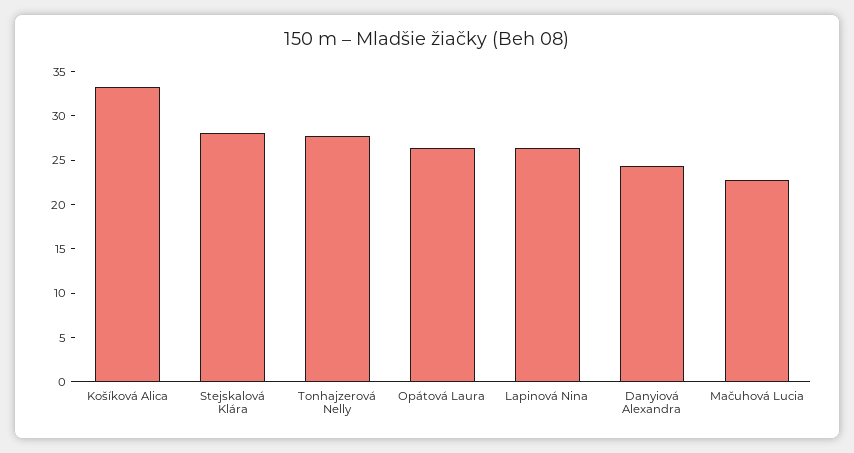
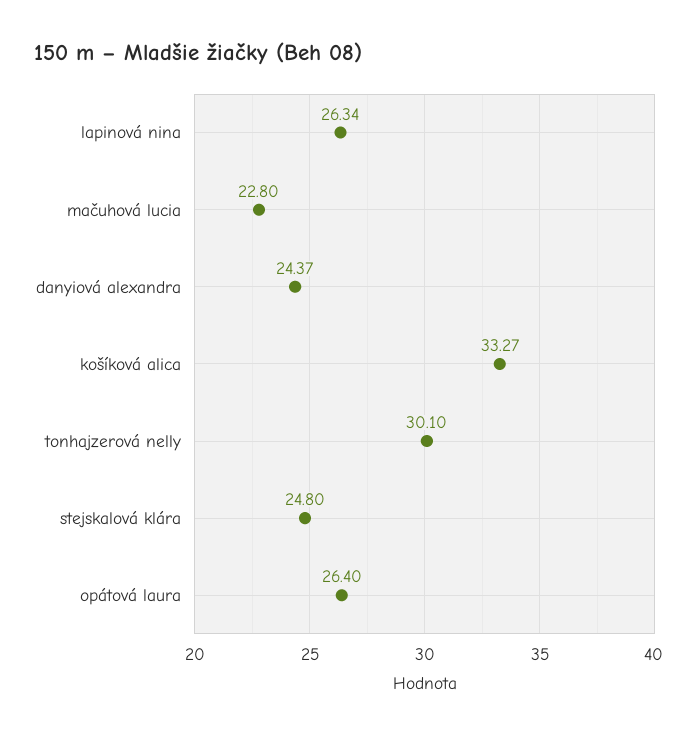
  {
    "Košíková Alica": 33.27,
-   "Stejskalová Klára": 28,
+   "Stejskalová Klára": 24.8,
-   "Tonhajzerová Nelly": 28,
+   "Tonhajzerová Nelly": 30.1,
    "Opátová Laura": 26.4,
    "Lapinová Nina": 26.34,
    "Danyiová Alexandra": 24.37,
    "Mačuhová Lucia": 22.8
  }

